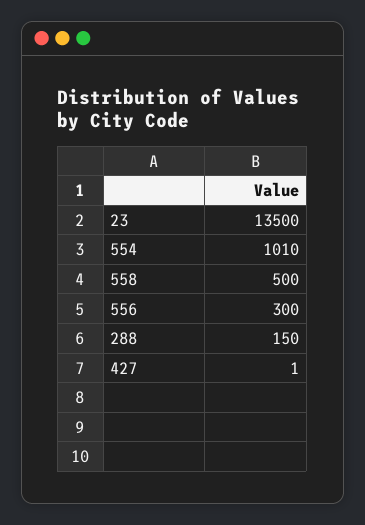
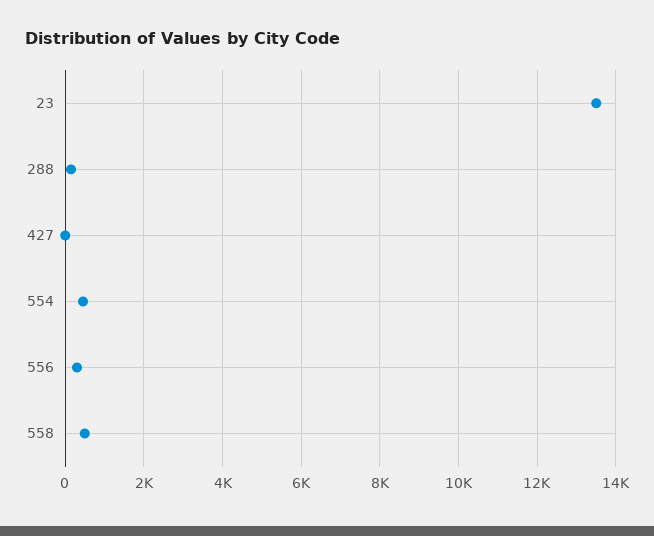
  {
    "23": 13500,
-   "554": 1010,
+   "554": 400,
    "558": 500,
    "556": 300,
    "288": 150,
    "427": 1
  }

